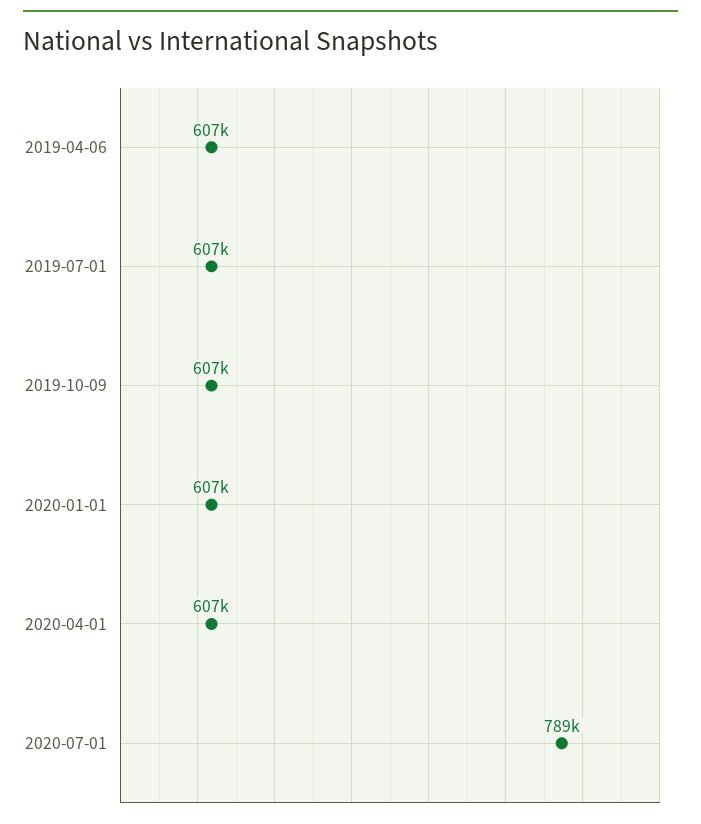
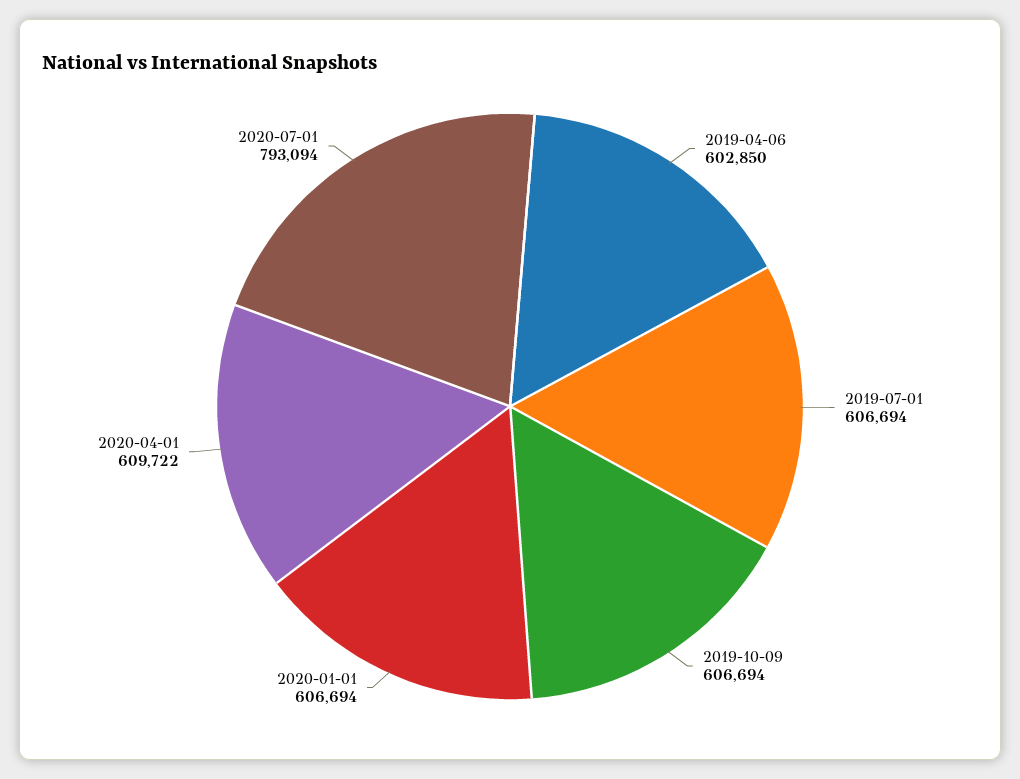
  {
-   "2019-04-06": 607000,
+   "2019-04-06": 602850,
    "2019-07-01": 606694,
    "2019-10-09": 606694,
    "2020-01-01": 606694,
-   "2020-04-01": 607000,
+   "2020-04-01": 609722,
-   "2020-07-01": 789000
+   "2020-07-01": 793094
  }

